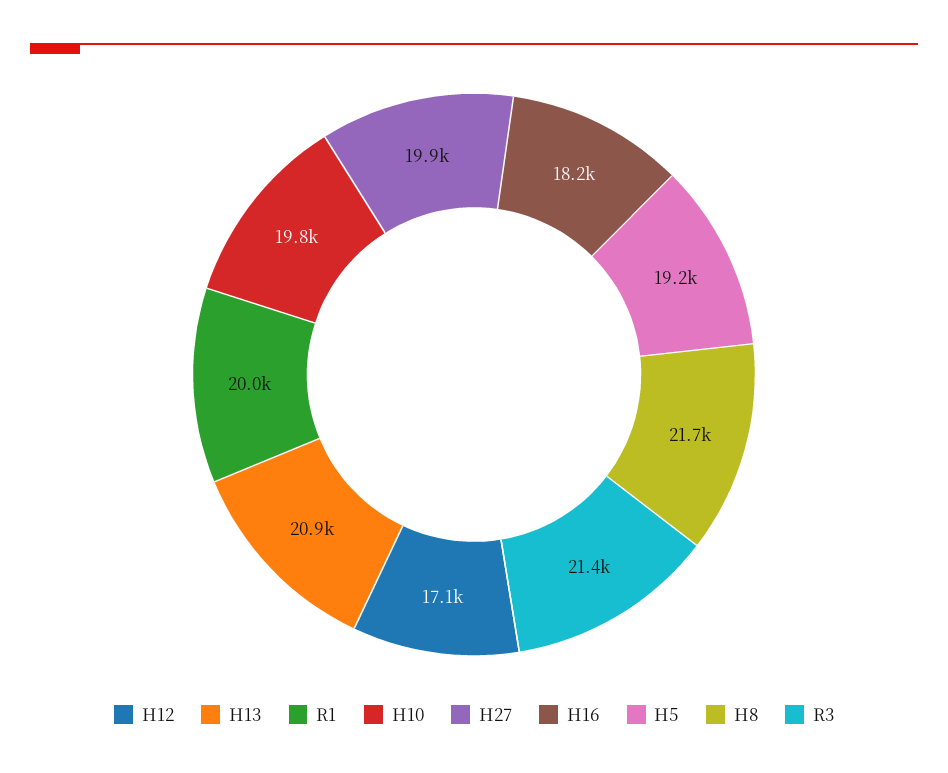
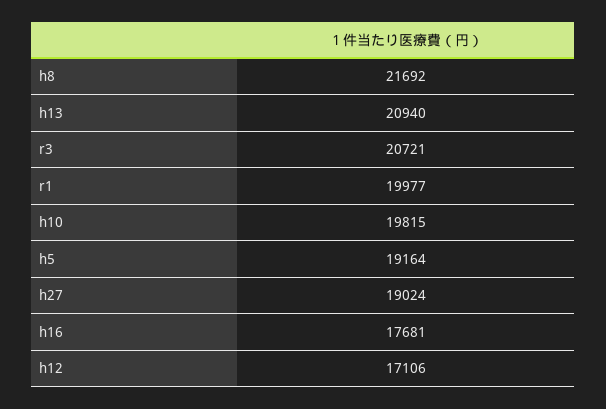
  {
    "H12": 17106,
    "H13": 20940,
    "R1": 19977,
    "H10": 19815,
-   "H27": 19900,
+   "H27": 19024,
-   "H16": 18200,
+   "H16": 17681,
    "H5": 19164,
    "H8": 21692,
-   "R3": 21400
+   "R3": 20721
  }

